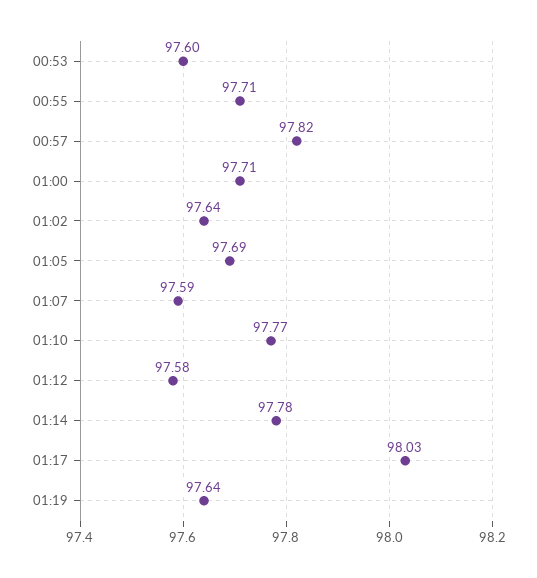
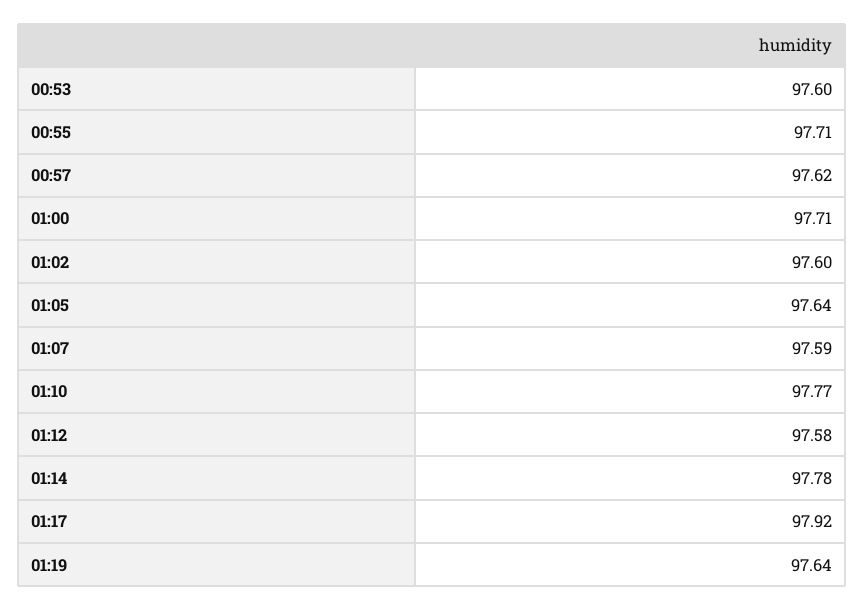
  {
    "00:53": 97.6,
    "00:55": 97.71,
-   "00:57": 97.82,
+   "00:57": 97.62,
    "01:00": 97.71,
-   "01:02": 97.64,
+   "01:02": 97.6,
-   "01:05": 97.69,
+   "01:05": 97.64,
    "01:07": 97.59,
    "01:10": 97.77,
    "01:12": 97.58,
    "01:14": 97.78,
-   "01:17": 98.03,
+   "01:17": 97.92,
    "01:19": 97.64
  }

